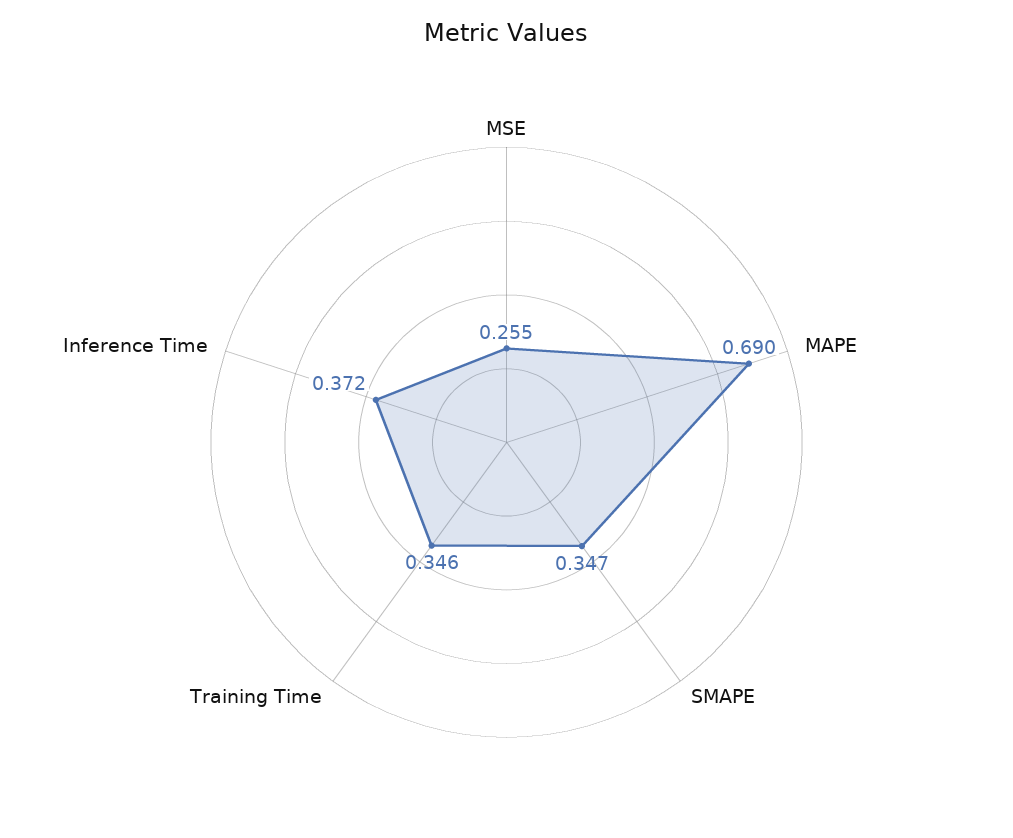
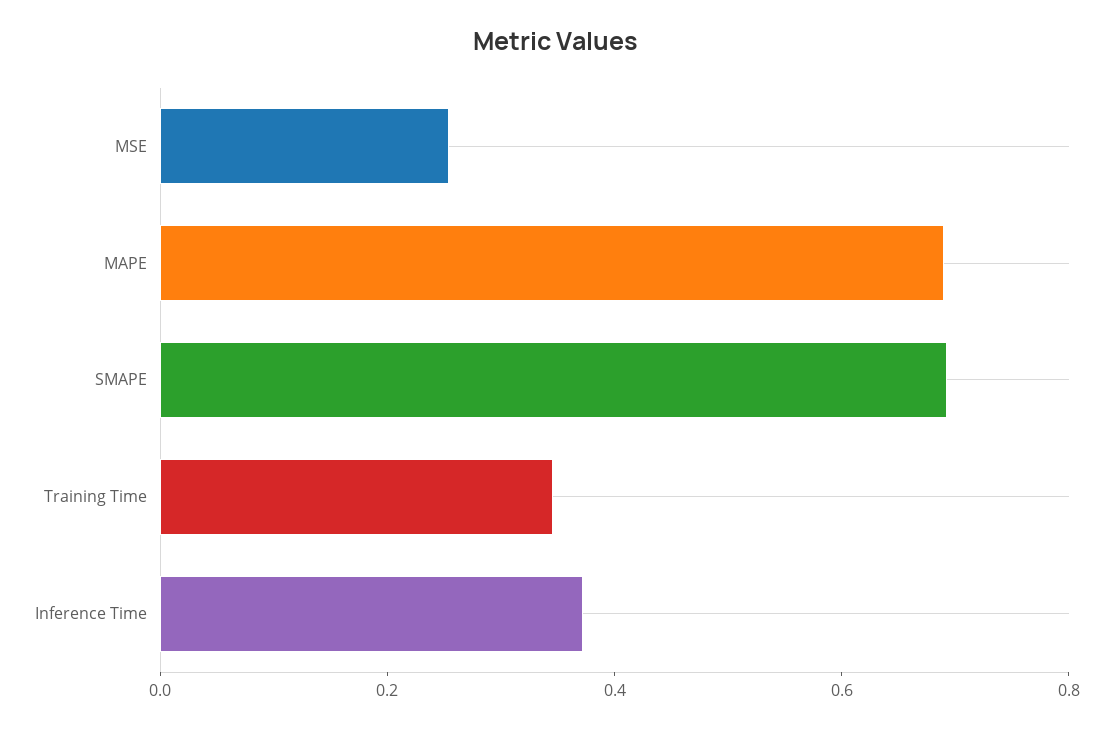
  {
    "MSE": 0.255,
    "MAPE": 0.69,
-   "SMAPE": 0.347,
+   "SMAPE": 0.7,
    "Training Time": 0.346,
    "Inference Time": 0.372
  }

